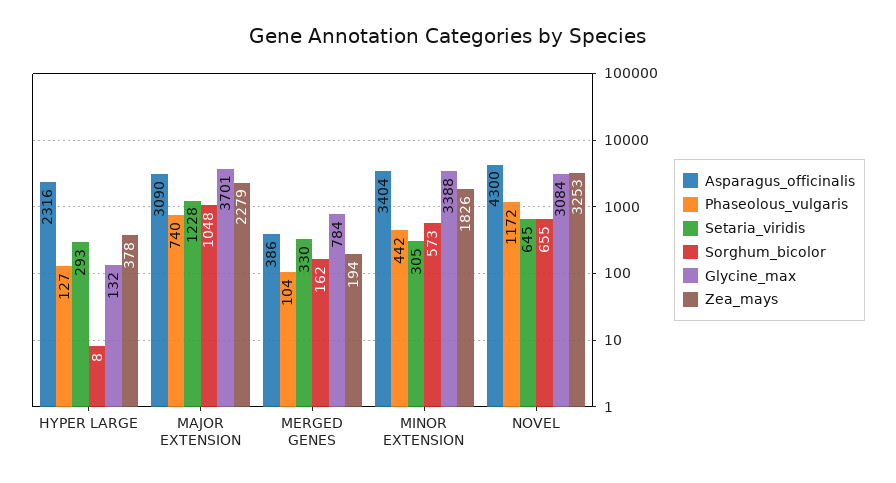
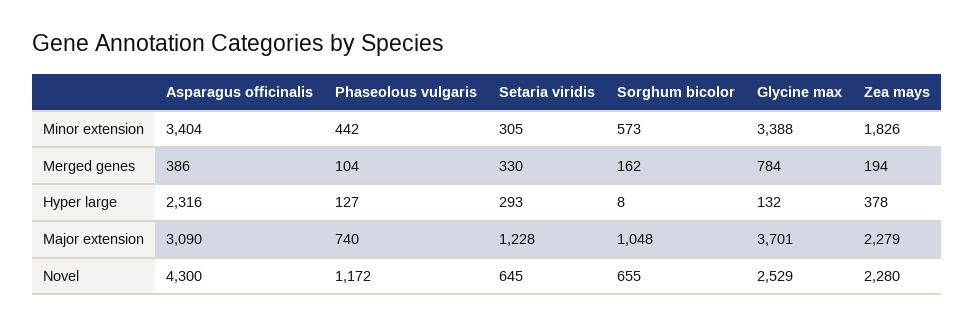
  {
    "Asparagus_officinalis": {
      "HYPER LARGE": 2316,
      "MAJOR EXTENSION": 3090,
      "MERGED GENES": 386,
      "MINOR EXTENSION": 3404,
      "NOVEL": 4300
    },
    "Phaseolous_vulgaris": {
      "HYPER LARGE": 127,
      "MAJOR EXTENSION": 740,
      "MERGED GENES": 104,
      "MINOR EXTENSION": 442,
      "NOVEL": 1172
    },
    "Setaria_viridis": {
      "HYPER LARGE": 293,
      "MAJOR EXTENSION": 1228,
      "MERGED GENES": 330,
      "MINOR EXTENSION": 305,
      "NOVEL": 645
    },
    "Sorghum_bicolor": {
      "HYPER LARGE": 8,
      "MAJOR EXTENSION": 1048,
      "MERGED GENES": 162,
      "MINOR EXTENSION": 573,
      "NOVEL": 655
    },
    "Glycine_max": {
      "HYPER LARGE": 132,
      "MAJOR EXTENSION": 3701,
      "MERGED GENES": 784,
      "MINOR EXTENSION": 3388,
-     "NOVEL": 3084
+     "NOVEL": 2529
    },
    "Zea_mays": {
      "HYPER LARGE": 378,
      "MAJOR EXTENSION": 2279,
      "MERGED GENES": 194,
      "MINOR EXTENSION": 1826,
-     "NOVEL": 3253
+     "NOVEL": 2280
    }
  }

